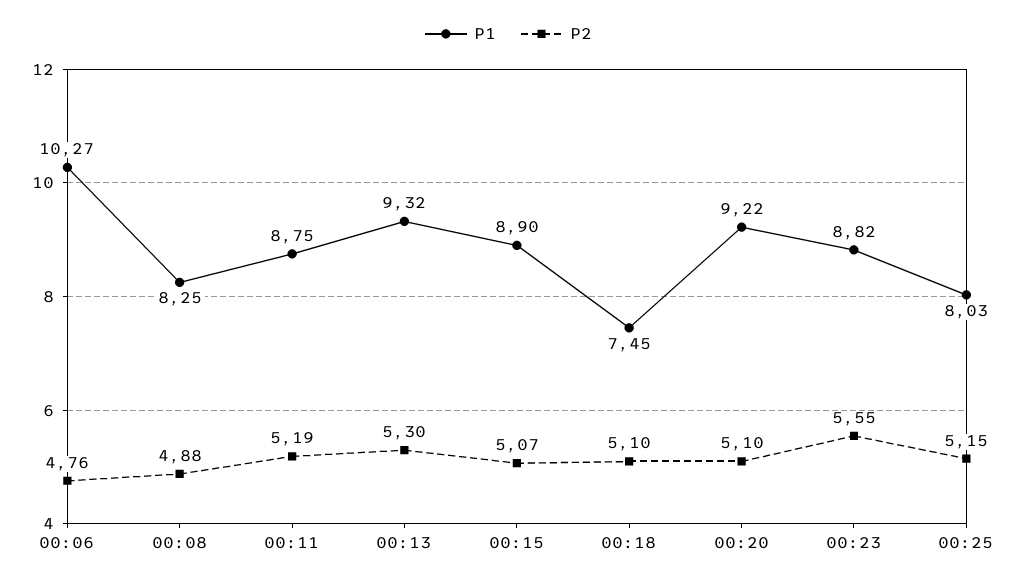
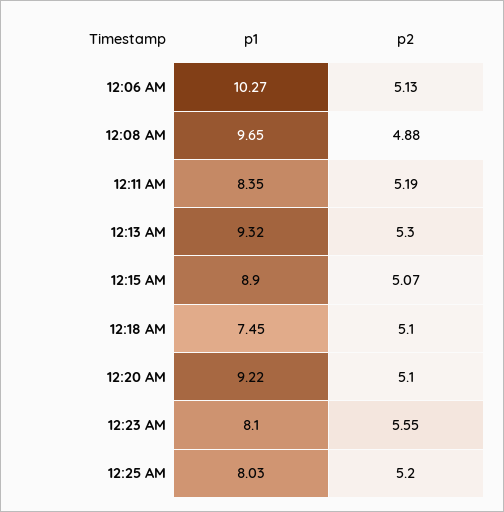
  {
    "P1": {
      "00:06": 10.27,
-     "00:08": 8.25,
+     "00:08": 9.65,
-     "00:11": 8.75,
+     "00:11": 8.35,
      "00:13": 9.32,
      "00:15": 8.9,
      "00:18": 7.45,
      "00:20": 9.22,
-     "00:23": 8.82,
+     "00:23": 8.1,
      "00:25": 8.03
    },
    "P2": {
-     "00:06": 4.76,
+     "00:06": 5.13,
      "00:08": 4.88,
      "00:11": 5.19,
      "00:13": 5.3,
      "00:15": 5.07,
      "00:18": 5.1,
      "00:20": 5.1,
      "00:23": 5.55,
-     "00:25": 5.15
+     "00:25": 5.2
    }
  }

